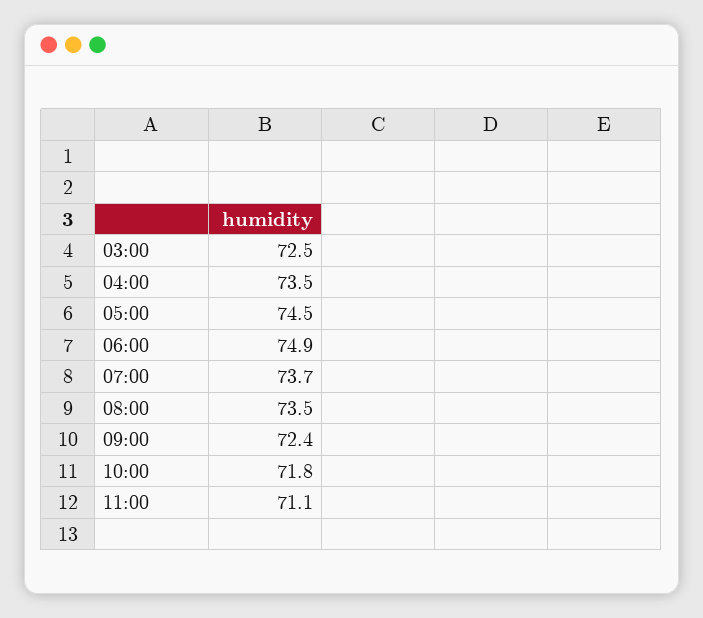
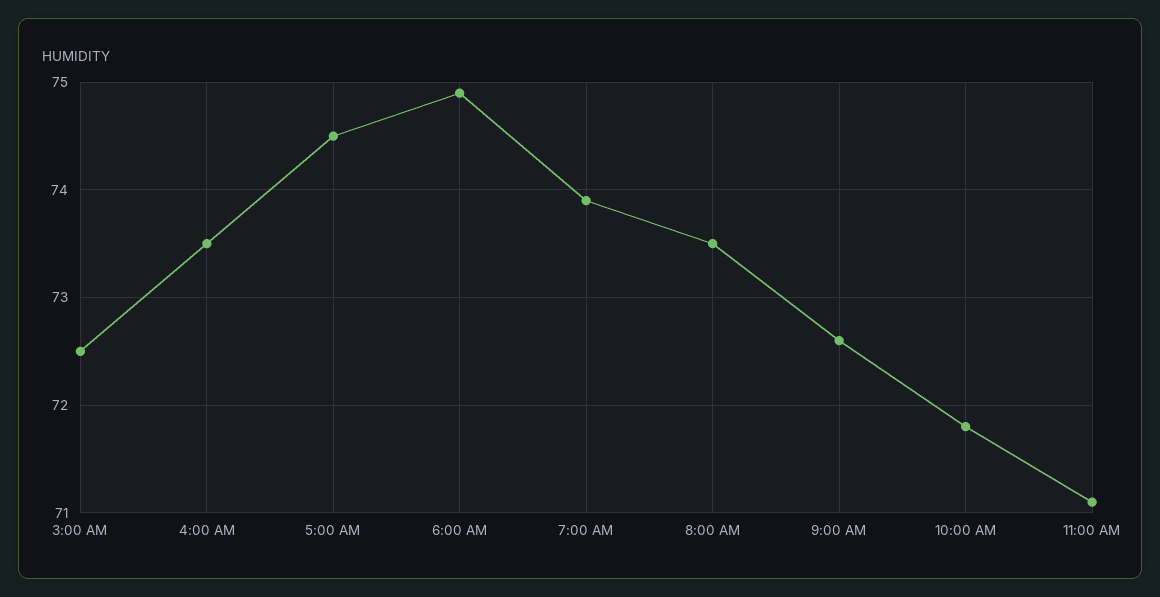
  {
    "03:00": 72.5,
    "04:00": 73.5,
    "05:00": 74.5,
    "06:00": 74.9,
-   "07:00": 73.7,
+   "07:00": 73.9,
    "08:00": 73.5,
-   "09:00": 72.4,
+   "09:00": 72.6,
    "10:00": 71.8,
    "11:00": 71.1
  }

